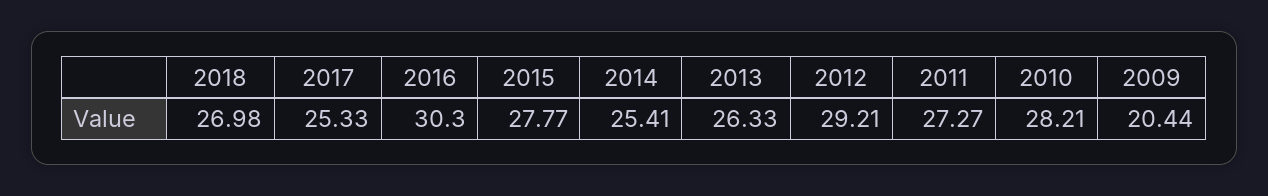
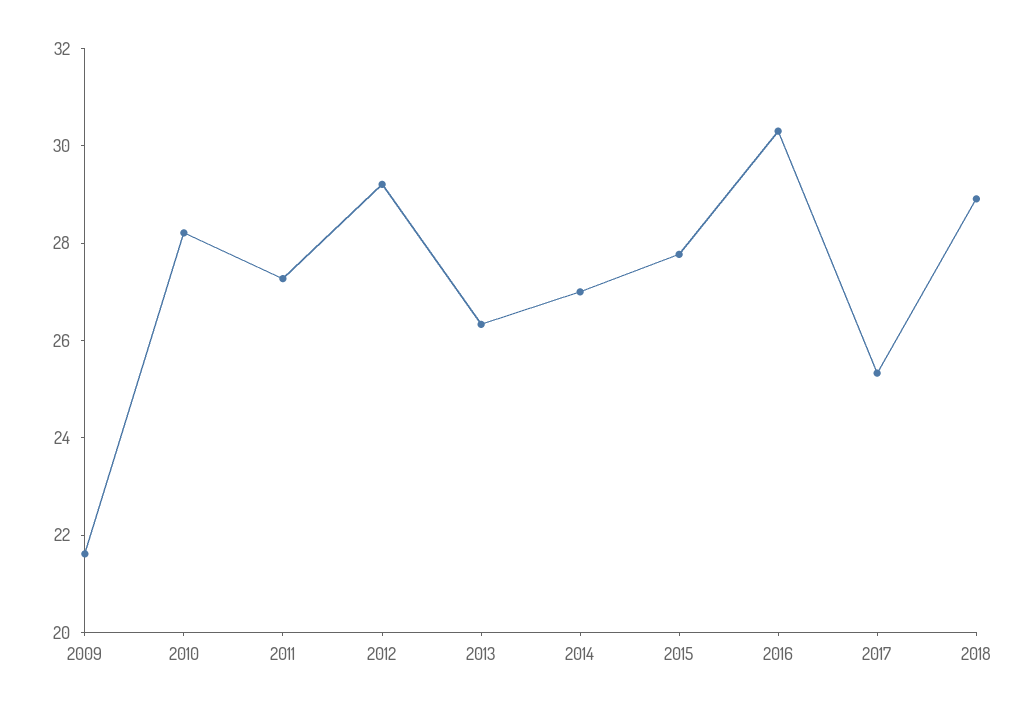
  {
-   "2018": 26.98,
+   "2018": 29,
    "2017": 25.33,
    "2016": 30.3,
    "2015": 27.77,
-   "2014": 25.41,
+   "2014": 27,
    "2013": 26.33,
    "2012": 29.21,
    "2011": 27.27,
    "2010": 28.21,
-   "2009": 20.44
+   "2009": 21.5
  }

